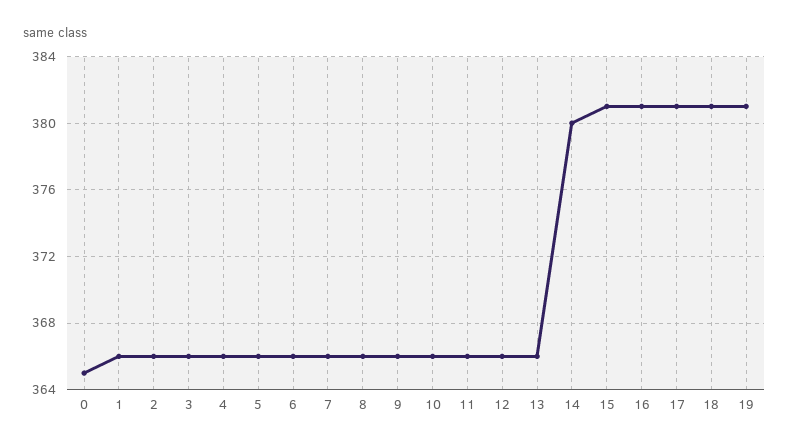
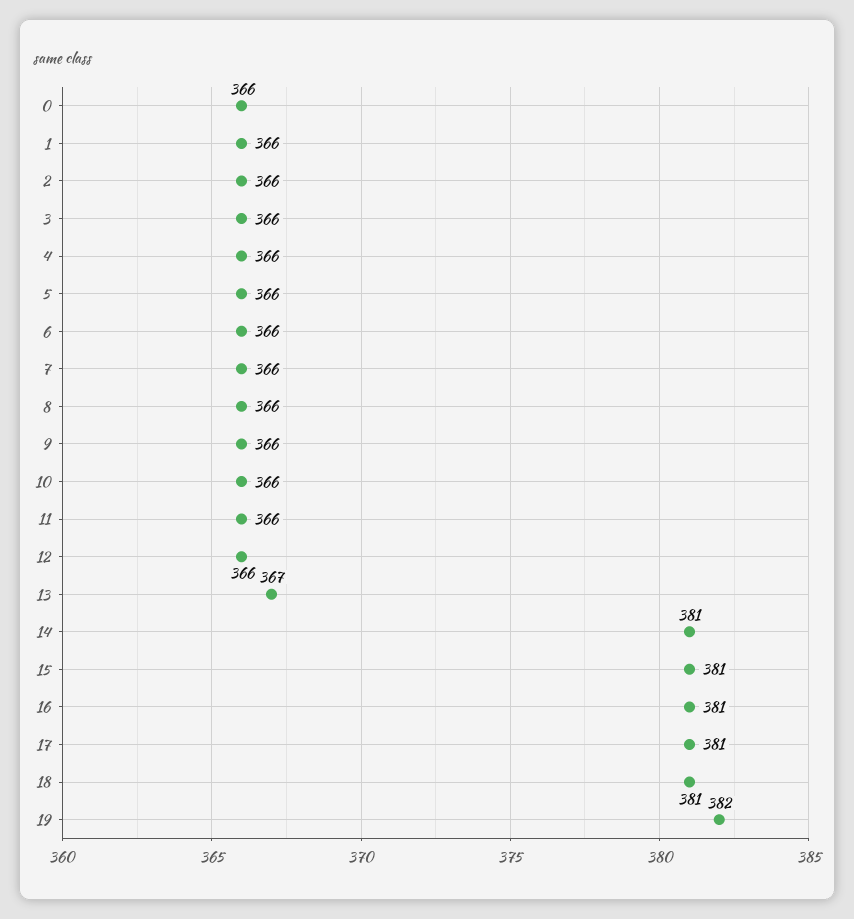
  {
-   "0": 365,
+   "0": 366,
    "1": 366,
    "2": 366,
    "3": 366,
    "4": 366,
    "5": 366,
    "6": 366,
    "7": 366,
    "8": 366,
    "9": 366,
    "10": 366,
    "11": 366,
    "12": 366,
-   "13": 366,
+   "13": 367,
-   "14": 380,
+   "14": 381,
    "15": 381,
    "16": 381,
    "17": 381,
    "18": 381,
-   "19": 381
+   "19": 382
  }

